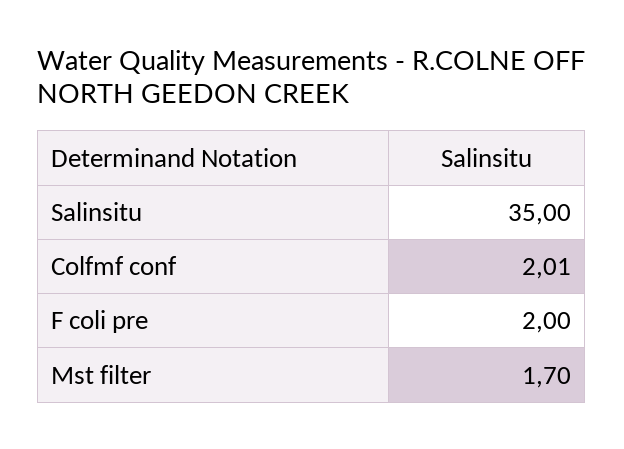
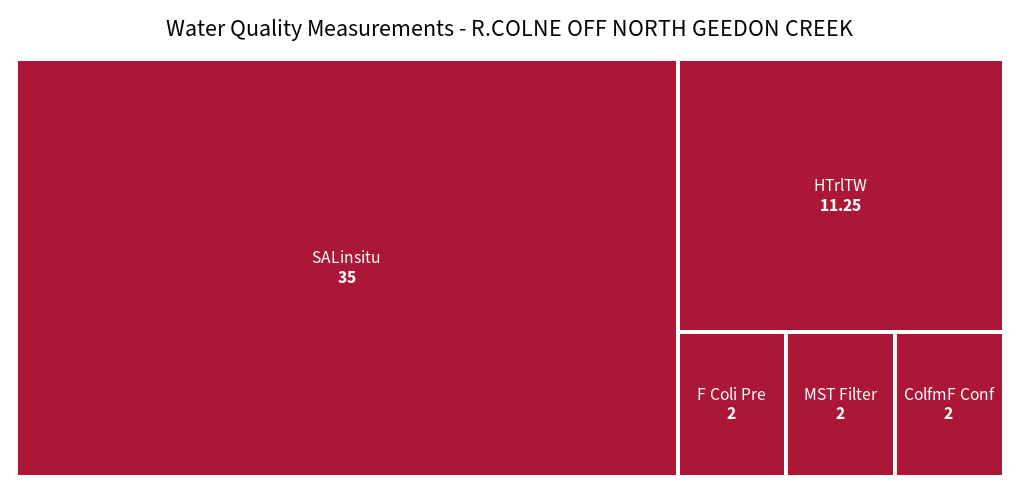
  {
    "Salinsitu": 35,
-   "Colfmf conf": 2.01,
+   "Colfmf conf": 2,
    "F coli pre": 2,
-   "Mst filter": 1.7
+   "Mst filter": 2,
+   "HTrlTW": 11.25
  }

